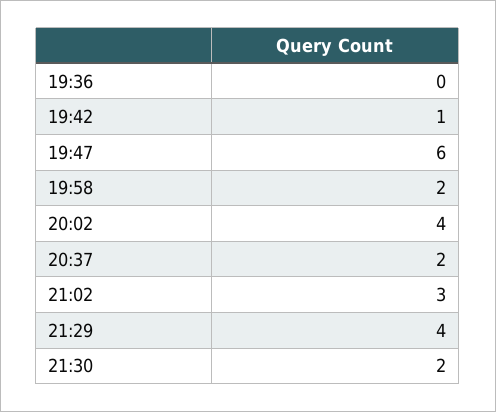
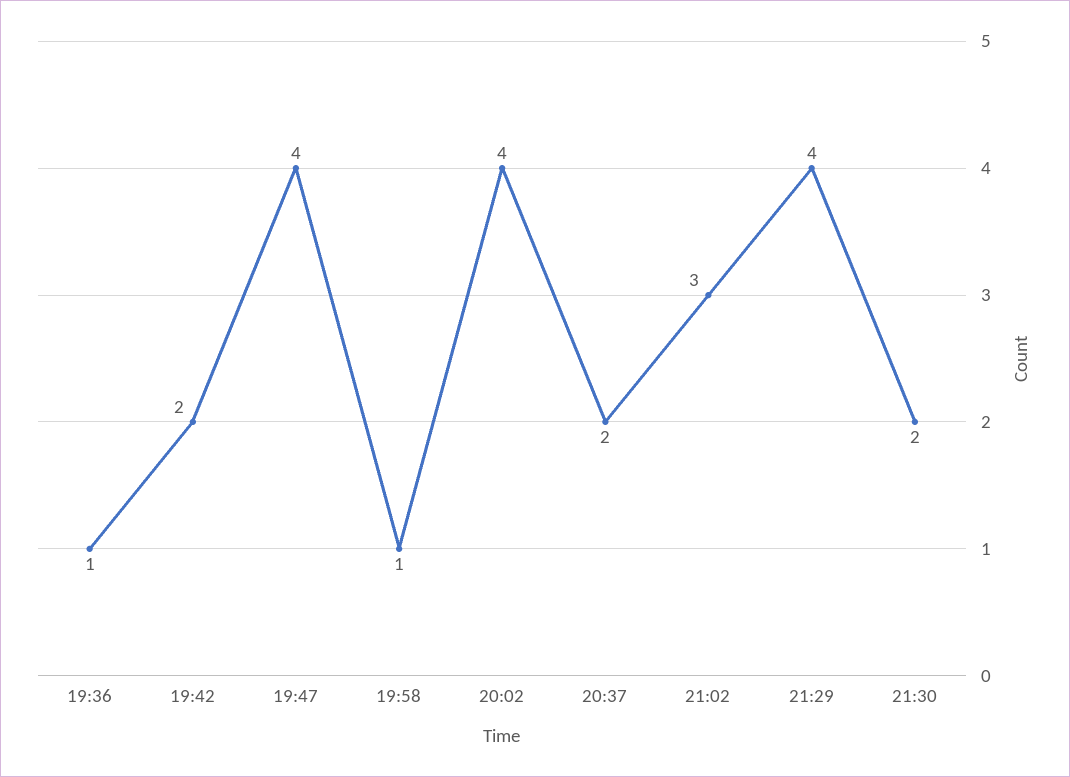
  {
-   "19:36": 0,
+   "19:36": 1,
-   "19:42": 1,
+   "19:42": 2,
-   "19:47": 6,
+   "19:47": 4,
-   "19:58": 2,
+   "19:58": 1,
    "20:02": 4,
    "20:37": 2,
    "21:02": 3,
    "21:29": 4,
    "21:30": 2
  }

